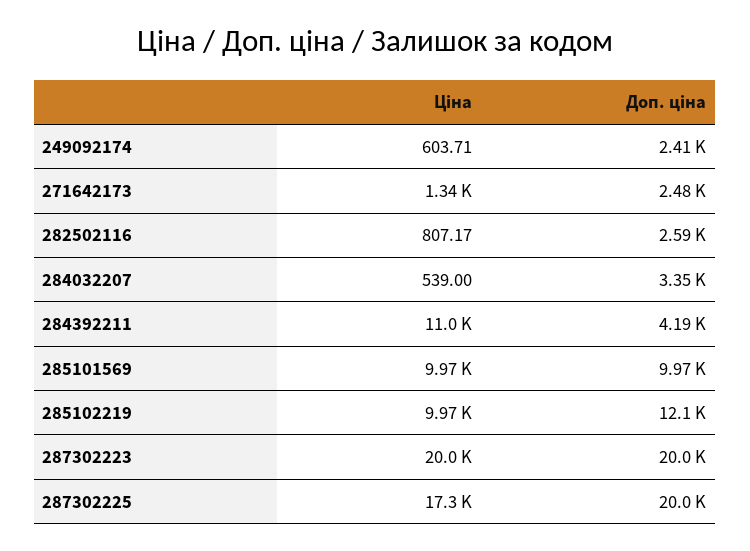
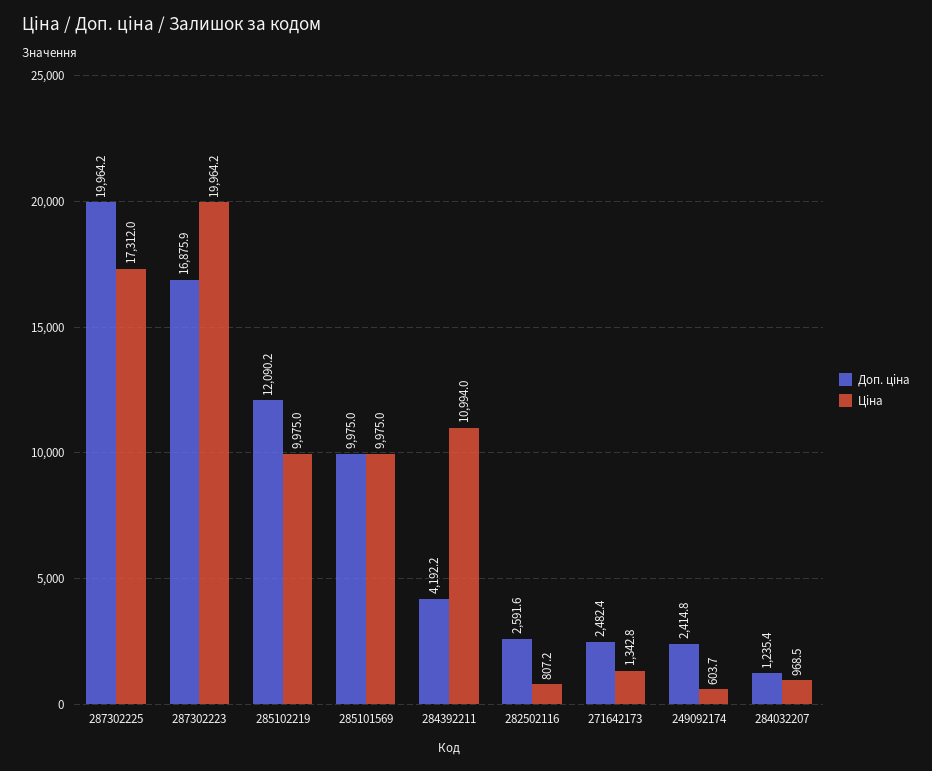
  {
    "Ціна": {
      "249092174": 603.71,
      "271642173": 1342.8,
      "282502116": 807.17,
-     "284032207": 539,
+     "284032207": 968.5,
      "284392211": 10994,
      "285101569": 9975,
      "285102219": 9975,
      "287302223": 19964.2,
      "287302225": 17312
    },
    "Доп. ціна": {
      "249092174": 2414.8,
      "271642173": 2482.4,
      "282502116": 2591.6,
-     "284032207": 3350,
+     "284032207": 1235.4,
      "284392211": 4192.2,
      "285101569": 9975,
      "285102219": 12090.2,
-     "287302223": 20000,
+     "287302223": 16875.9,
      "287302225": 19964.2
    }
  }

